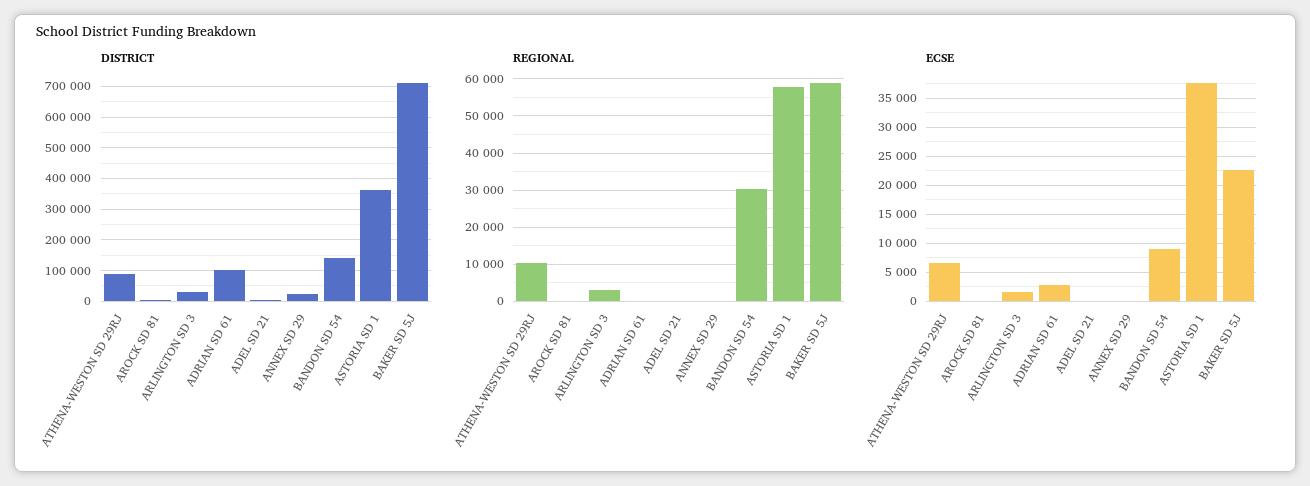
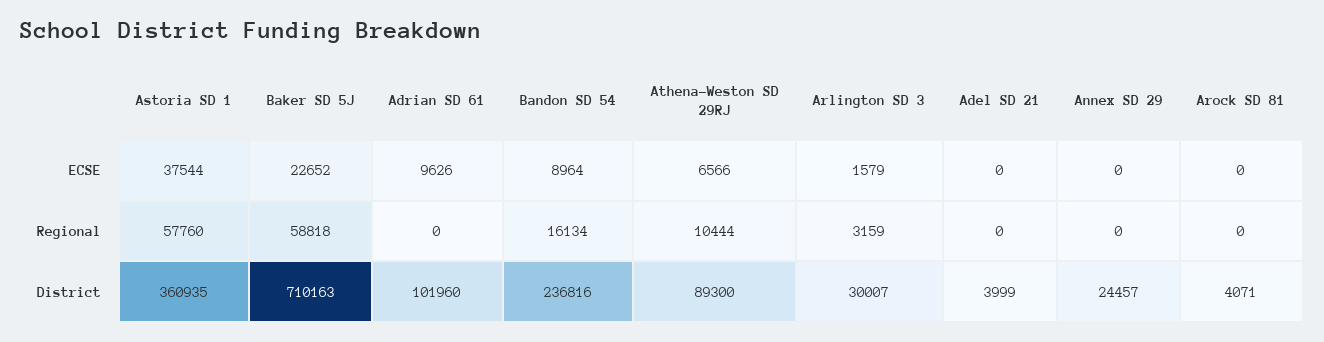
  {
    "DISTRICT": {
      "ATHENA-WESTON SD 29RJ": 89300,
      "AROCK SD 81": 4071,
      "ARLINGTON SD 3": 30007,
      "ADRIAN SD 61": 101960,
      "ADEL SD 21": 3999,
      "ANNEX SD 29": 24457,
-     "BANDON SD 54": 140000,
+     "BANDON SD 54": 236816,
      "ASTORIA SD 1": 360935,
      "BAKER SD 5J": 710163
    },
    "REGIONAL": {
      "ATHENA-WESTON SD 29RJ": 10444,
      "AROCK SD 81": 0,
      "ARLINGTON SD 3": 3159,
      "ADRIAN SD 61": 0,
      "ADEL SD 21": 0,
      "ANNEX SD 29": 0,
-     "BANDON SD 54": 30000,
+     "BANDON SD 54": 16134,
      "ASTORIA SD 1": 57760,
      "BAKER SD 5J": 58818
    },
    "ECSE": {
      "ATHENA-WESTON SD 29RJ": 6566,
      "AROCK SD 81": 0,
      "ARLINGTON SD 3": 1579,
-     "ADRIAN SD 61": 2500,
+     "ADRIAN SD 61": 9626,
      "ADEL SD 21": 0,
      "ANNEX SD 29": 0,
      "BANDON SD 54": 8964,
      "ASTORIA SD 1": 37544,
      "BAKER SD 5J": 22652
    }
  }

